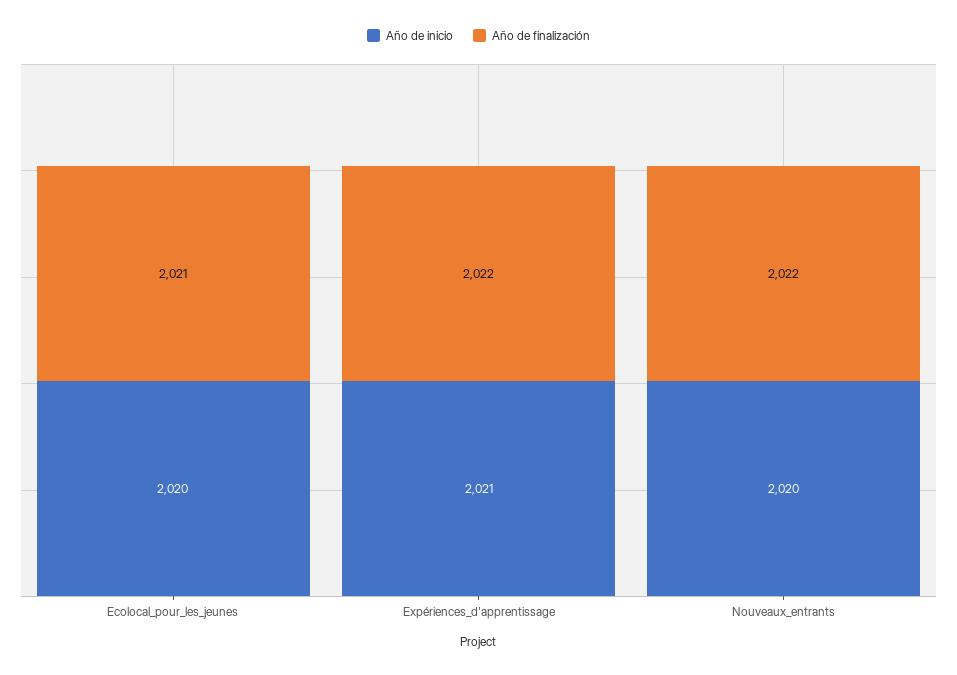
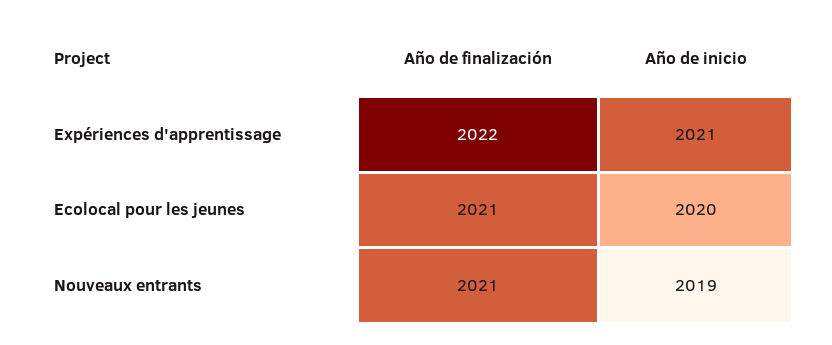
  {
    "Año de inicio": {
      "Ecolocal_pour_les_jeunes": 2020,
      "Expériences_d'apprentissage": 2021,
-     "Nouveaux_entrants": 2020
+     "Nouveaux_entrants": 2019
    },
    "Año de finalización": {
      "Ecolocal_pour_les_jeunes": 2021,
      "Expériences_d'apprentissage": 2022,
-     "Nouveaux_entrants": 2022
+     "Nouveaux_entrants": 2021
    }
  }

